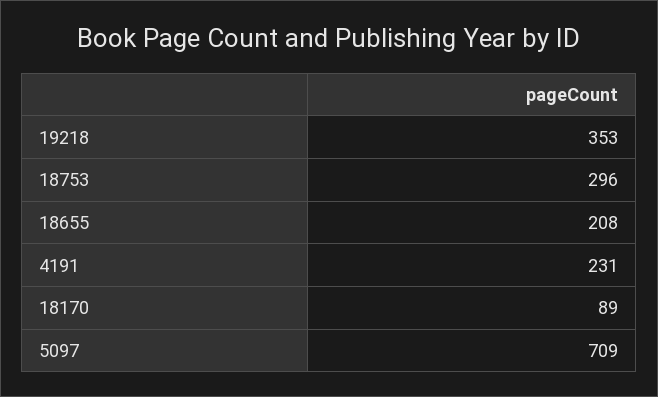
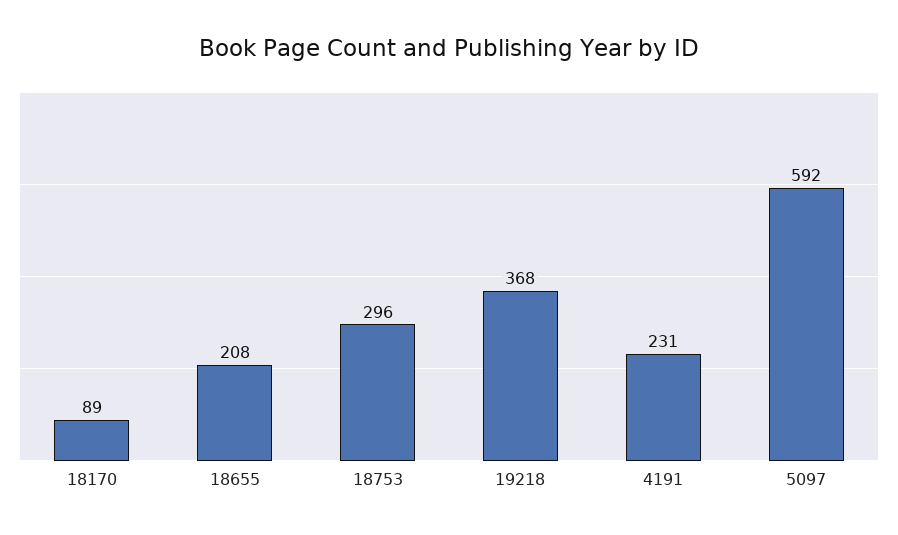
  {
-   "19218": 353,
+   "19218": 368,
    "18753": 296,
    "18655": 208,
    "4191": 231,
    "18170": 89,
-   "5097": 709
+   "5097": 592
  }

